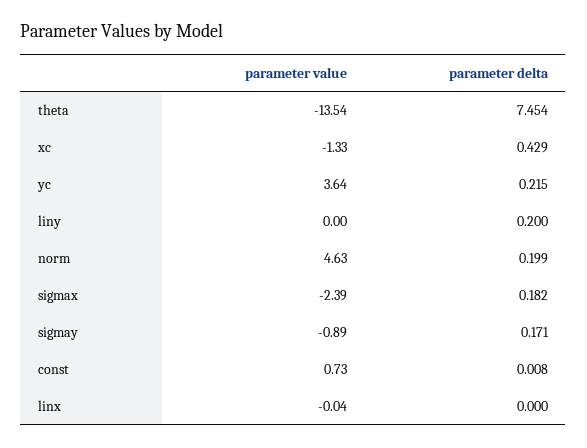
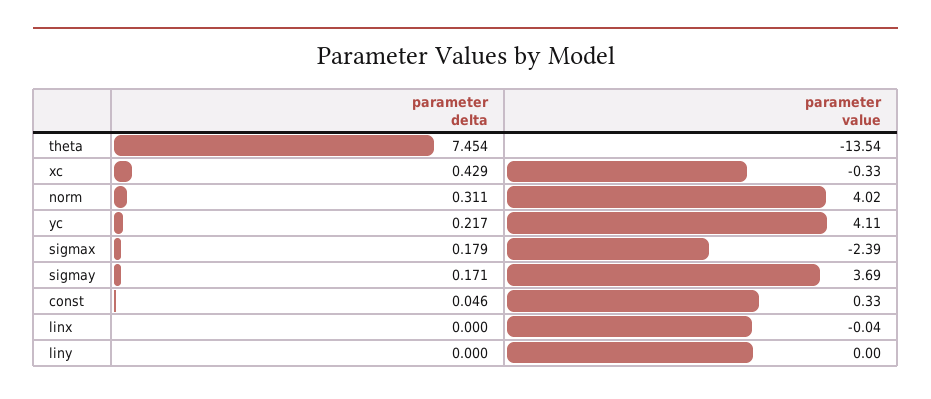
  {
    "parameter value": {
      "theta": -13.54,
-     "xc": -1.33,
+     "xc": -0.33,
-     "yc": 3.64,
+     "yc": 4.11,
      "liny": 0,
-     "norm": 4.63,
+     "norm": 4.02,
      "sigmax": -2.39,
-     "sigmay": -0.89,
+     "sigmay": 3.69,
-     "const": 0.73,
+     "const": 0.33,
      "linx": -0.04
    },
    "parameter delta": {
      "theta": 7.454,
      "xc": 0.429,
-     "yc": 0.215,
+     "yc": 0.217,
-     "liny": 0.2,
+     "liny": 0,
-     "norm": 0.199,
+     "norm": 0.311,
-     "sigmax": 0.182,
+     "sigmax": 0.179,
      "sigmay": 0.171,
-     "const": 0.008,
+     "const": 0.046,
      "linx": 0
    }
  }

